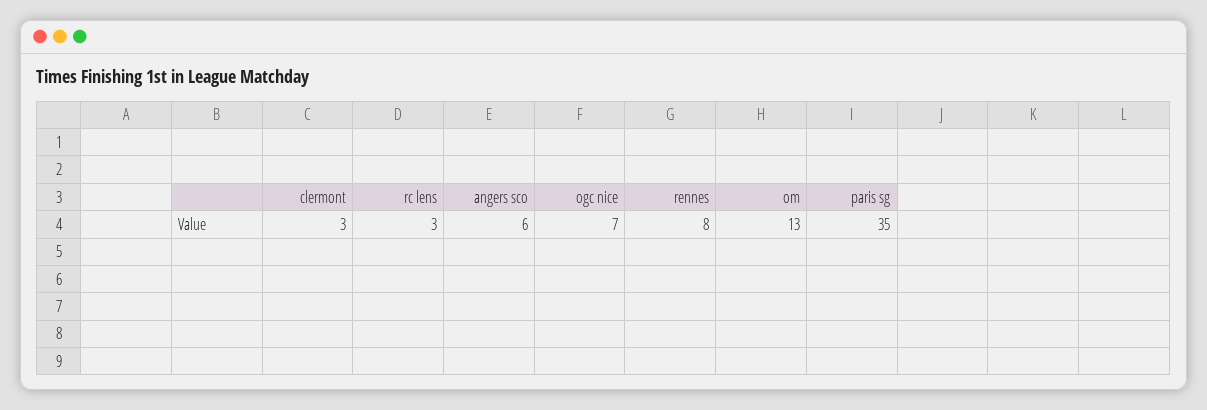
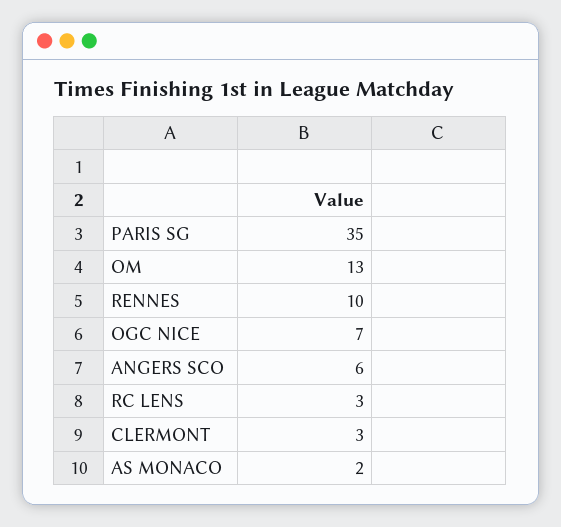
  {
    "clermont": 3,
    "rc lens": 3,
    "angers sco": 6,
    "ogc nice": 7,
-   "rennes": 8,
+   "rennes": 10,
    "om": 13,
-   "paris sg": 35
+   "paris sg": 35,
+   "AS MONACO": 2
  }

